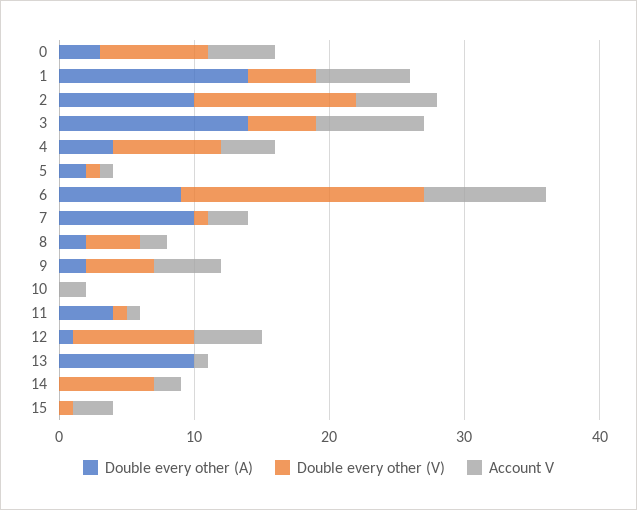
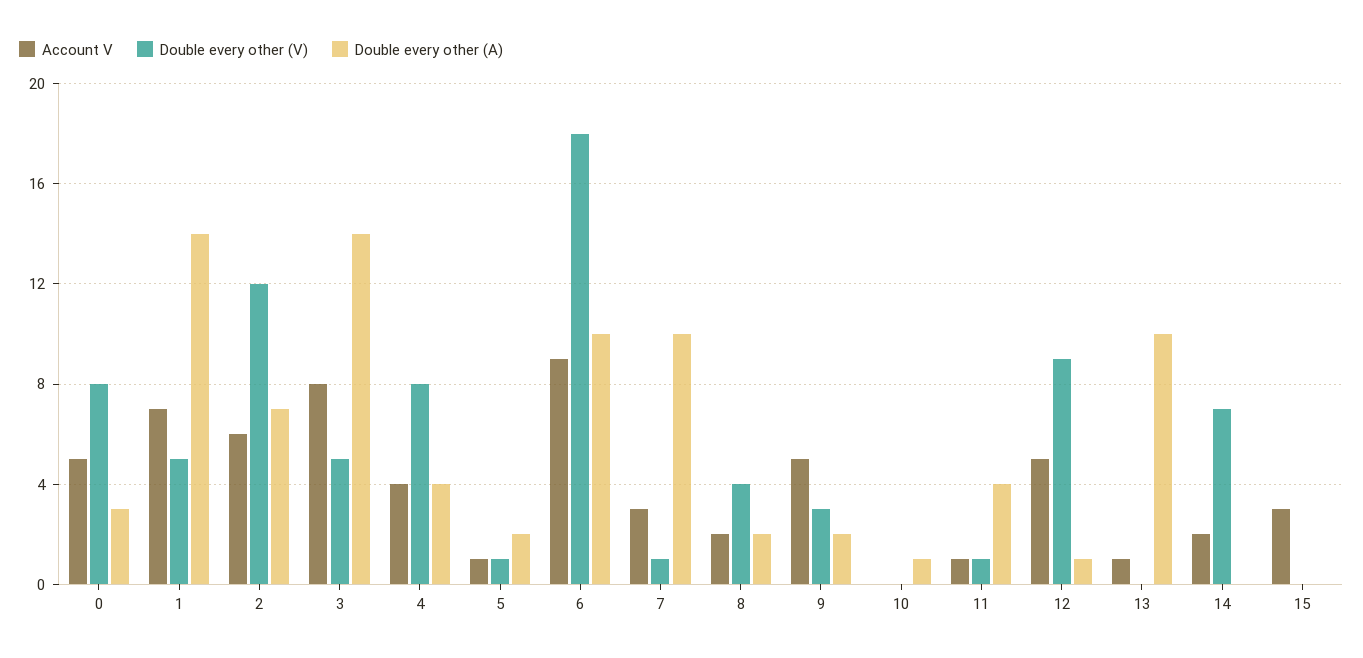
  {
    "Double every other (A)": {
      "0": 3,
      "1": 14,
-     "2": 10,
+     "2": 7,
      "3": 14,
      "4": 4,
      "5": 2,
-     "6": 9,
+     "6": 10,
      "7": 10,
      "8": 2,
      "9": 2,
-     "10": 0,
+     "10": 1,
      "11": 4,
      "12": 1,
      "13": 10,
      "14": 0,
      "15": 0
    },
    "Double every other (V)": {
      "0": 8,
      "1": 5,
      "2": 12,
      "3": 5,
      "4": 8,
      "5": 1,
      "6": 18,
      "7": 1,
      "8": 4,
-     "9": 5,
+     "9": 3,
      "10": 0,
      "11": 1,
      "12": 9,
      "13": 0,
      "14": 7,
-     "15": 1
+     "15": 0
    },
    "Account V": {
      "0": 5,
      "1": 7,
      "2": 6,
      "3": 8,
      "4": 4,
      "5": 1,
      "6": 9,
      "7": 3,
      "8": 2,
      "9": 5,
-     "10": 2,
+     "10": 0,
      "11": 1,
      "12": 5,
      "13": 1,
      "14": 2,
      "15": 3
    }
  }

